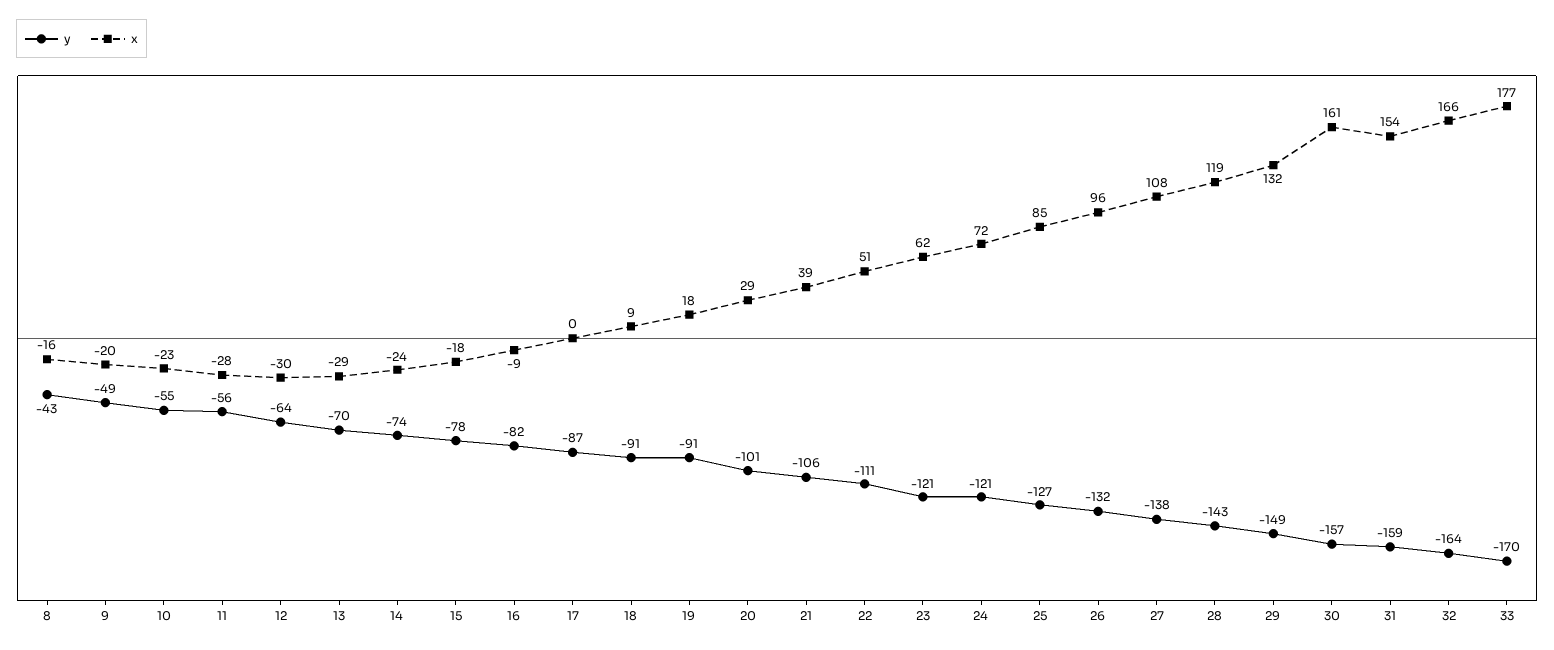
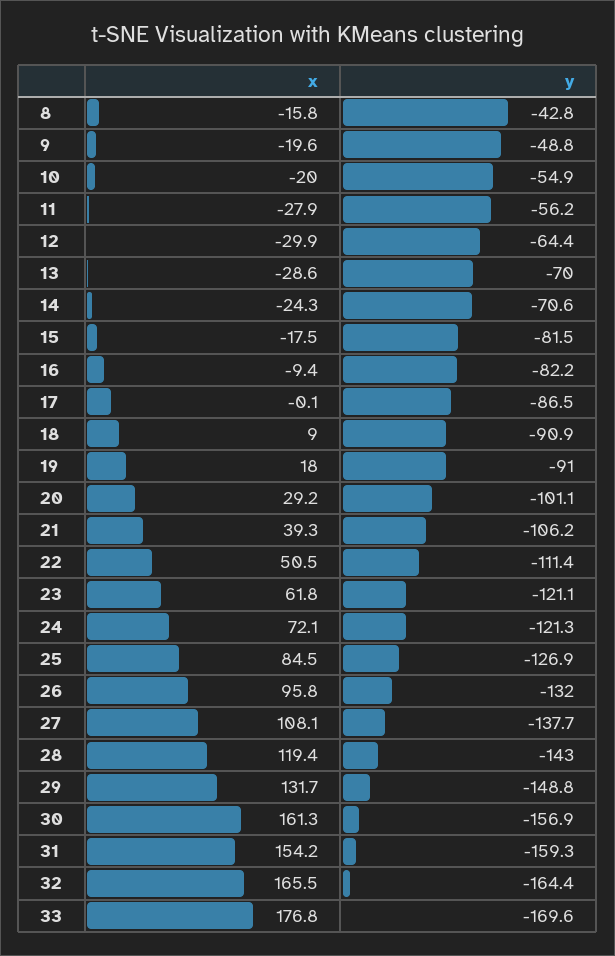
  {
    "y": {
      "8": -42.8,
      "9": -48.8,
      "10": -54.9,
      "11": -56.2,
      "12": -64.4,
      "13": -70,
-     "14": -74,
+     "14": -70.6,
-     "15": -78,
+     "15": -81.5,
      "16": -82.2,
      "17": -86.5,
      "18": -90.9,
      "19": -91,
      "20": -101.1,
      "21": -106.2,
      "22": -111.4,
      "23": -121.1,
      "24": -121.3,
      "25": -126.9,
      "26": -132,
      "27": -137.7,
      "28": -143,
      "29": -148.8,
      "30": -156.9,
      "31": -159.3,
      "32": -164.4,
      "33": -169.6
    },
    "x": {
      "8": -15.8,
      "9": -19.6,
-     "10": -23,
+     "10": -20,
      "11": -27.9,
      "12": -29.9,
      "13": -28.6,
      "14": -24.3,
      "15": -17.5,
      "16": -9.4,
      "17": -0.1,
      "18": 9,
      "19": 18,
      "20": 29.2,
      "21": 39.3,
      "22": 50.5,
      "23": 61.8,
      "24": 72.1,
      "25": 84.5,
      "26": 95.8,
      "27": 108.1,
      "28": 119.4,
      "29": 131.7,
      "30": 161.3,
      "31": 154.2,
      "32": 165.5,
      "33": 176.8
    }
  }

